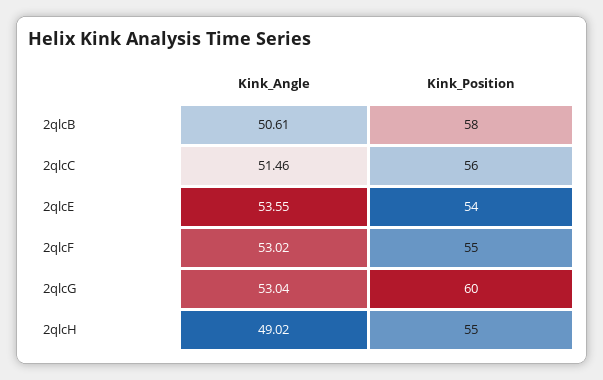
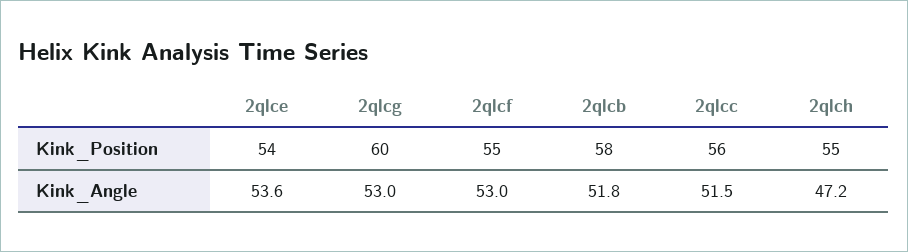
  {
    "Kink_Angle": {
-     "2qlcB": 50.61,
+     "2qlcB": 51.8,
      "2qlcC": 51.46,
      "2qlcE": 53.55,
      "2qlcF": 53.02,
      "2qlcG": 53.04,
-     "2qlcH": 49.02
+     "2qlcH": 47.2
    },
    "Kink_Position": {
      "2qlcB": 58,
      "2qlcC": 56,
      "2qlcE": 54,
      "2qlcF": 55,
      "2qlcG": 60,
      "2qlcH": 55
    }
  }

